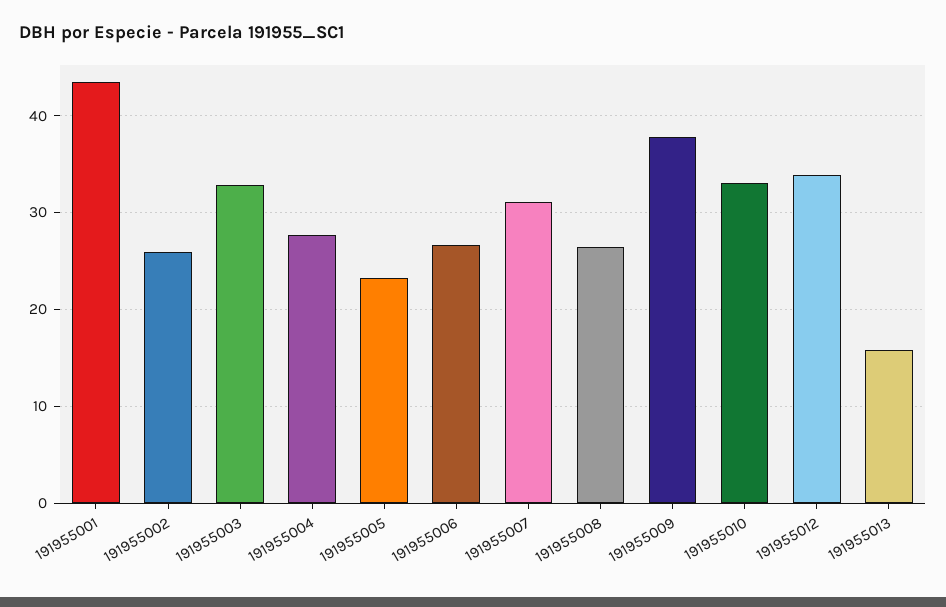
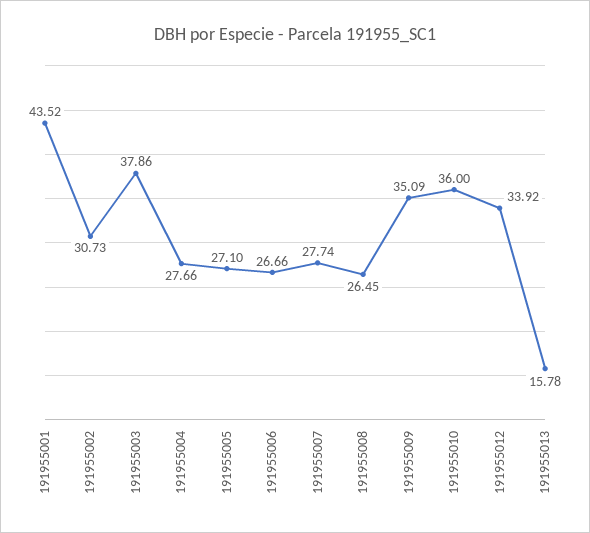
  {
    "191955001": 43.52,
-   "191955002": 26,
+   "191955002": 30.73,
-   "191955003": 33,
+   "191955003": 37.86,
    "191955004": 27.66,
-   "191955005": 23,
+   "191955005": 27.1,
    "191955006": 26.66,
-   "191955007": 31,
+   "191955007": 27.74,
    "191955008": 26.45,
-   "191955009": 38,
+   "191955009": 35.09,
-   "191955010": 33,
+   "191955010": 36,
    "191955012": 33.92,
    "191955013": 15.78
  }

